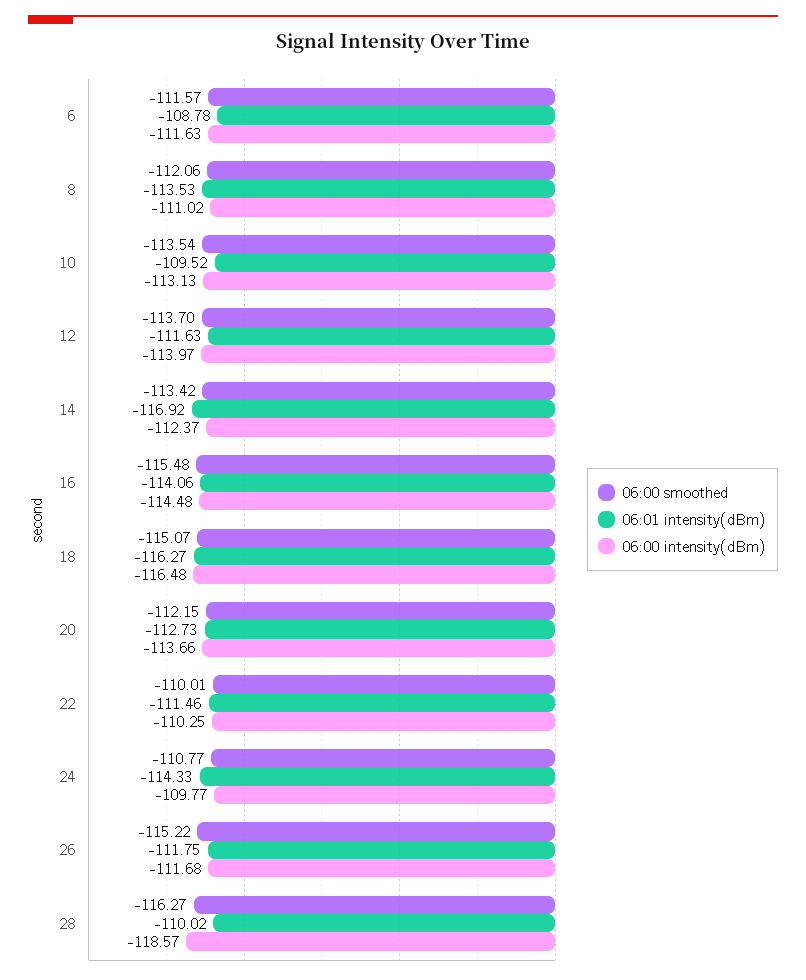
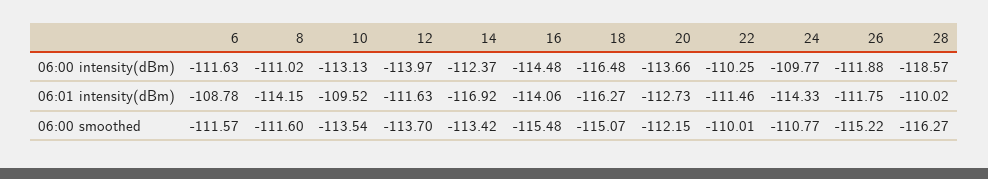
  {
    "06:00 smoothed": {
      "6": -111.57,
-     "8": -112.06,
+     "8": -111.6,
      "10": -113.54,
      "12": -113.7,
      "14": -113.42,
      "16": -115.48,
      "18": -115.07,
      "20": -112.15,
      "22": -110.01,
      "24": -110.77,
      "26": -115.22,
      "28": -116.27
    },
    "06:01 intensity(dBm)": {
      "6": -108.78,
-     "8": -113.53,
+     "8": -114.15,
      "10": -109.52,
      "12": -111.63,
      "14": -116.92,
      "16": -114.06,
      "18": -116.27,
      "20": -112.73,
      "22": -111.46,
      "24": -114.33,
      "26": -111.75,
      "28": -110.02
    },
    "06:00 intensity(dBm)": {
      "6": -111.63,
      "8": -111.02,
      "10": -113.13,
      "12": -113.97,
      "14": -112.37,
      "16": -114.48,
      "18": -116.48,
      "20": -113.66,
      "22": -110.25,
      "24": -109.77,
-     "26": -111.68,
+     "26": -111.88,
      "28": -118.57
    }
  }

